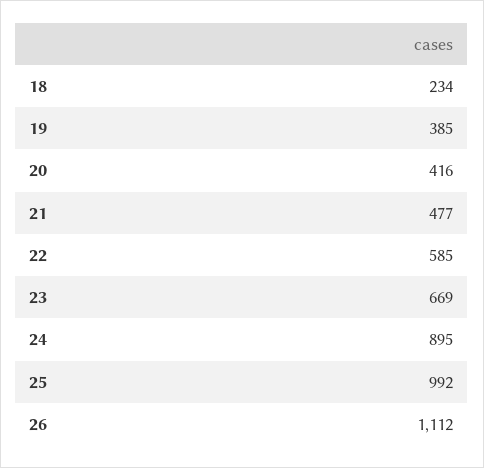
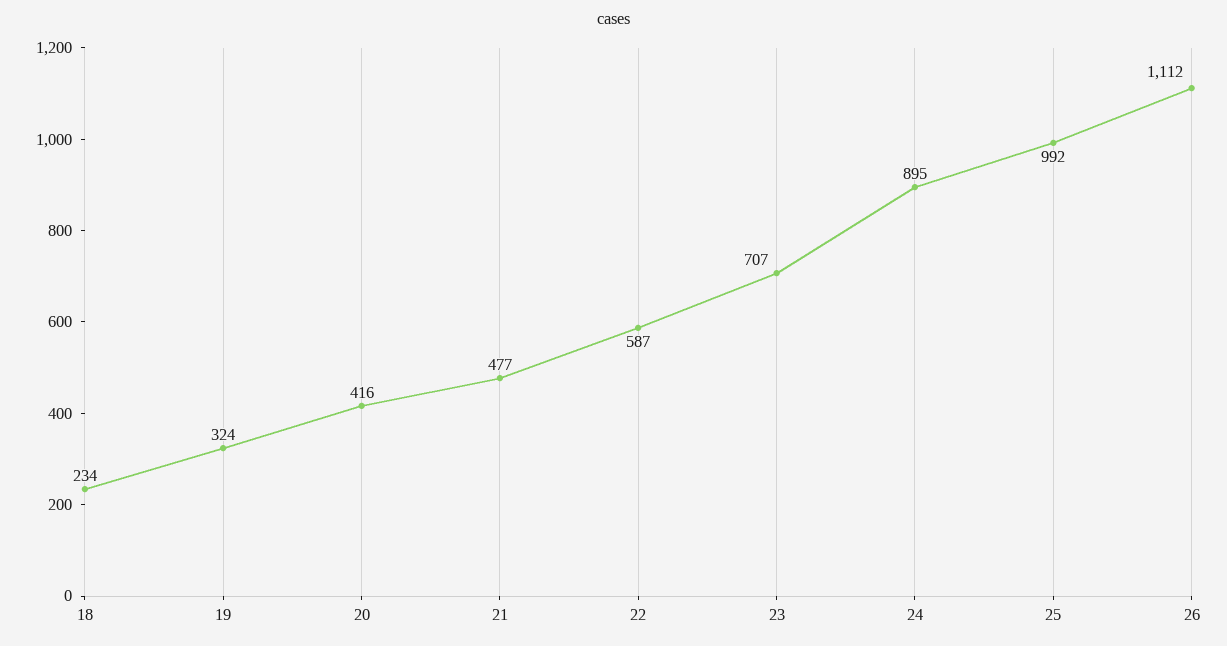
  {
    "18": 234,
-   "19": 385,
+   "19": 324,
    "20": 416,
    "21": 477,
-   "22": 585,
+   "22": 587,
-   "23": 669,
+   "23": 707,
    "24": 895,
    "25": 992,
    "26": 1112
  }

